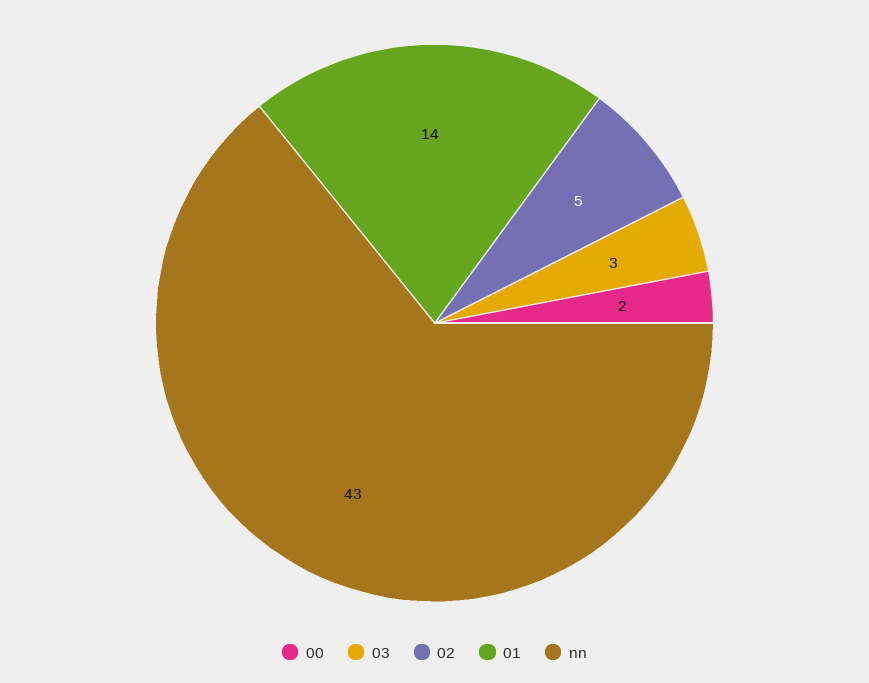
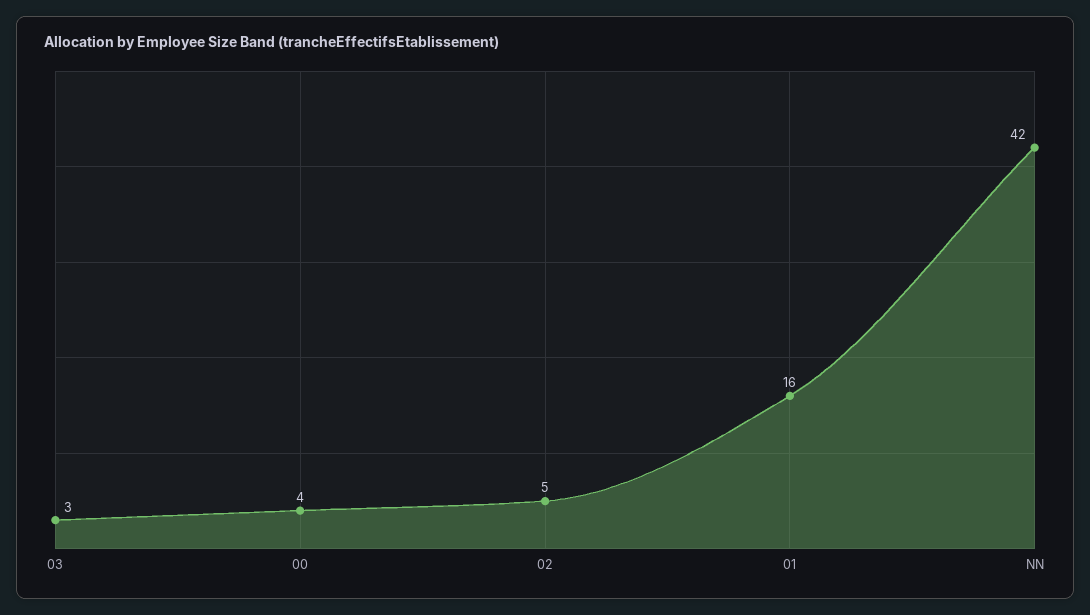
  {
-   "00": 2,
+   "00": 4,
    "03": 3,
    "02": 5,
-   "01": 14,
+   "01": 16,
-   "nn": 43
+   "nn": 42
  }

